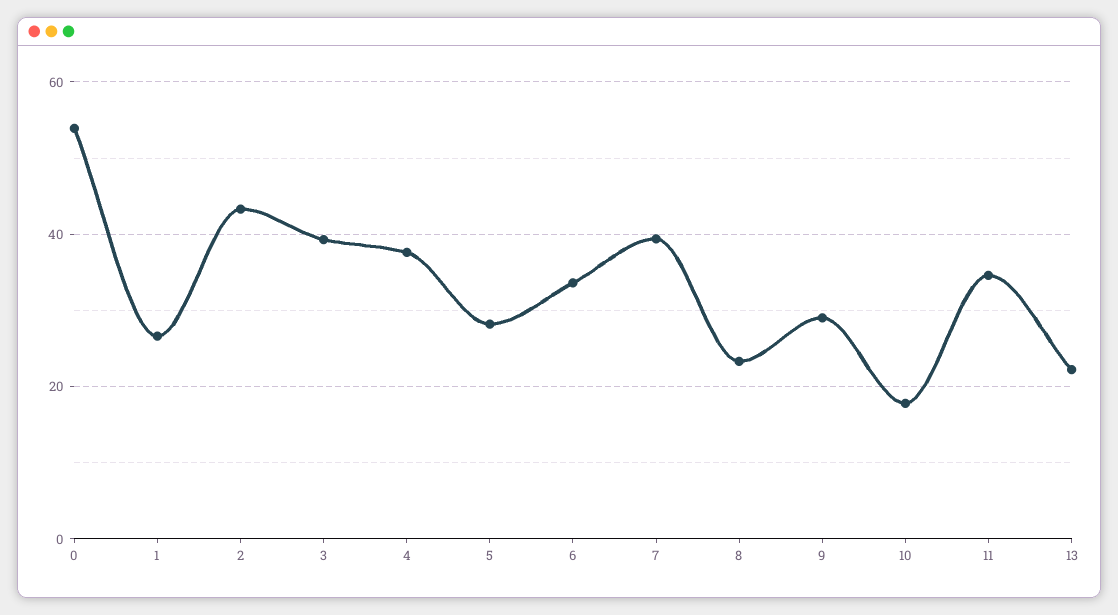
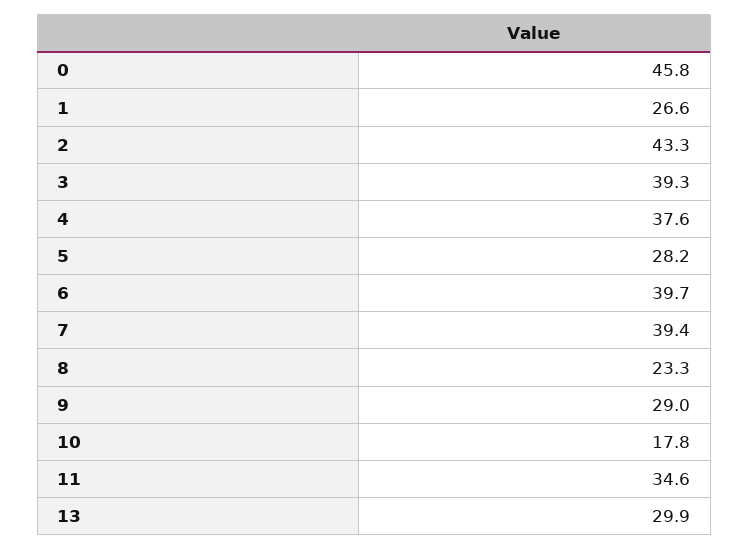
  {
-   "0": 54,
+   "0": 45.8,
    "1": 26.6,
    "2": 43.3,
    "3": 39.3,
    "4": 37.6,
    "5": 28.2,
-   "6": 34,
+   "6": 39.7,
    "7": 39.4,
    "8": 23.3,
    "9": 29,
    "10": 17.8,
    "11": 34.6,
-   "13": 22
+   "13": 29.9
  }

